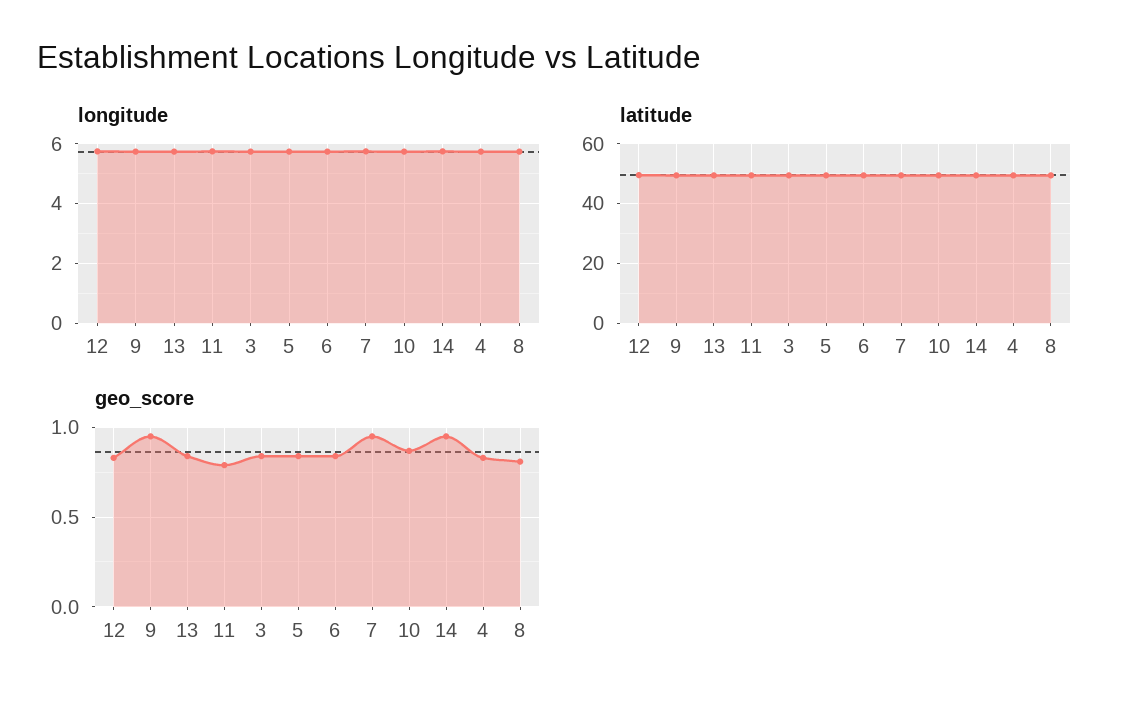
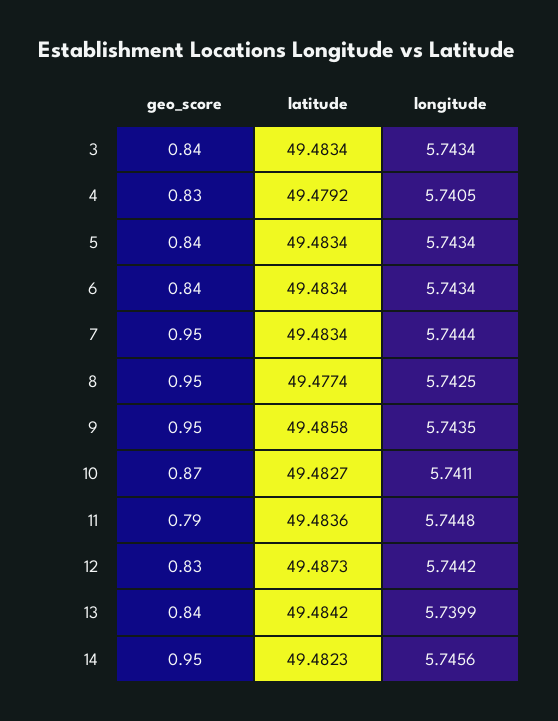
  {
    "longitude": {
      "12": 5.7442,
      "9": 5.7435,
      "13": 5.7399,
      "11": 5.7448,
      "3": 5.7434,
      "5": 5.7434,
      "6": 5.7434,
      "7": 5.7444,
      "10": 5.7411,
      "14": 5.7456,
      "4": 5.7405,
      "8": 5.7425
    },
    "latitude": {
      "12": 49.4873,
      "9": 49.4858,
      "13": 49.4842,
      "11": 49.4836,
      "3": 49.4834,
      "5": 49.4834,
      "6": 49.4834,
      "7": 49.4834,
      "10": 49.4827,
      "14": 49.4823,
      "4": 49.4792,
      "8": 49.4774
    },
    "geo_score": {
      "12": 0.83,
      "9": 0.95,
      "13": 0.84,
      "11": 0.79,
      "3": 0.84,
      "5": 0.84,
      "6": 0.84,
      "7": 0.95,
      "10": 0.87,
      "14": 0.95,
      "4": 0.83,
-     "8": 0.8
+     "8": 0.95
    }
  }

